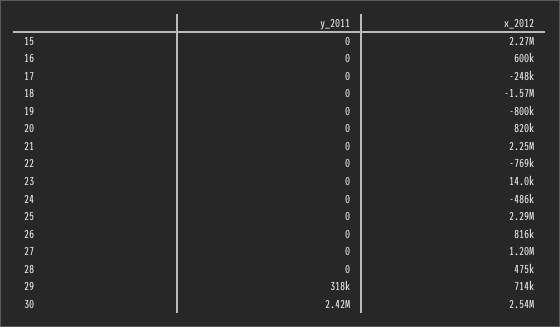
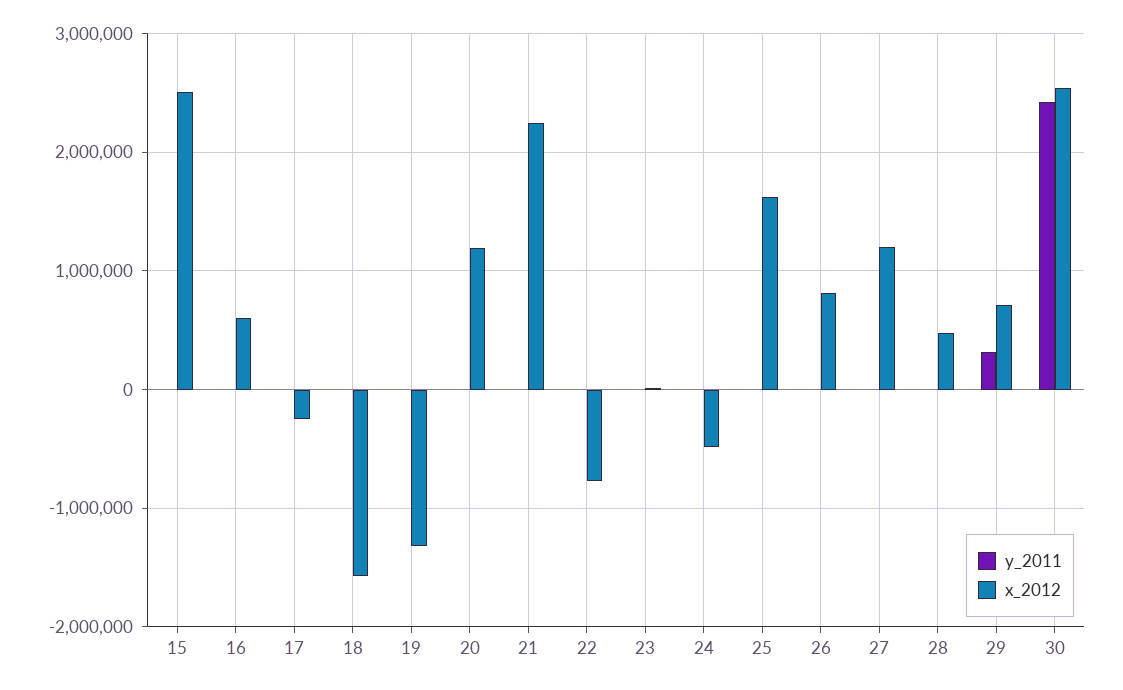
  {
    "y_2011": {
      "15": 0,
      "16": 0,
      "17": 0,
      "18": 0,
      "19": 0,
      "20": 0,
      "21": 0,
      "22": 0,
      "23": 0,
      "24": 0,
      "25": 0,
      "26": 0,
      "27": 0,
      "28": 0,
      "29": 318000,
      "30": 2420000
    },
    "x_2012": {
-     "15": 2270000,
+     "15": 2500000,
      "16": 600000,
      "17": -248000,
      "18": -1570000,
-     "19": -800000,
+     "19": -1300000,
-     "20": 820000,
+     "20": 1200000,
      "21": 2250000,
      "22": -769000,
      "23": 14000,
      "24": -486000,
-     "25": 2290000,
+     "25": 1600000,
      "26": 816000,
      "27": 1200000,
      "28": 475000,
      "29": 714000,
      "30": 2540000
    }
  }

